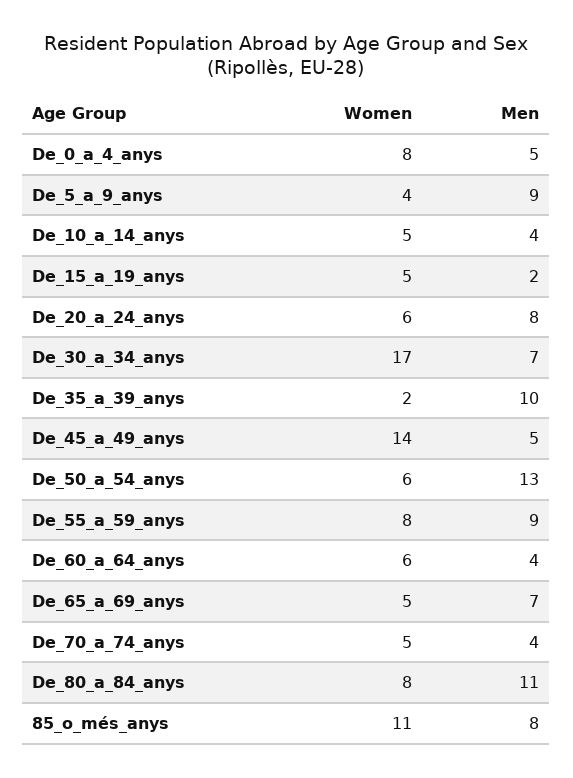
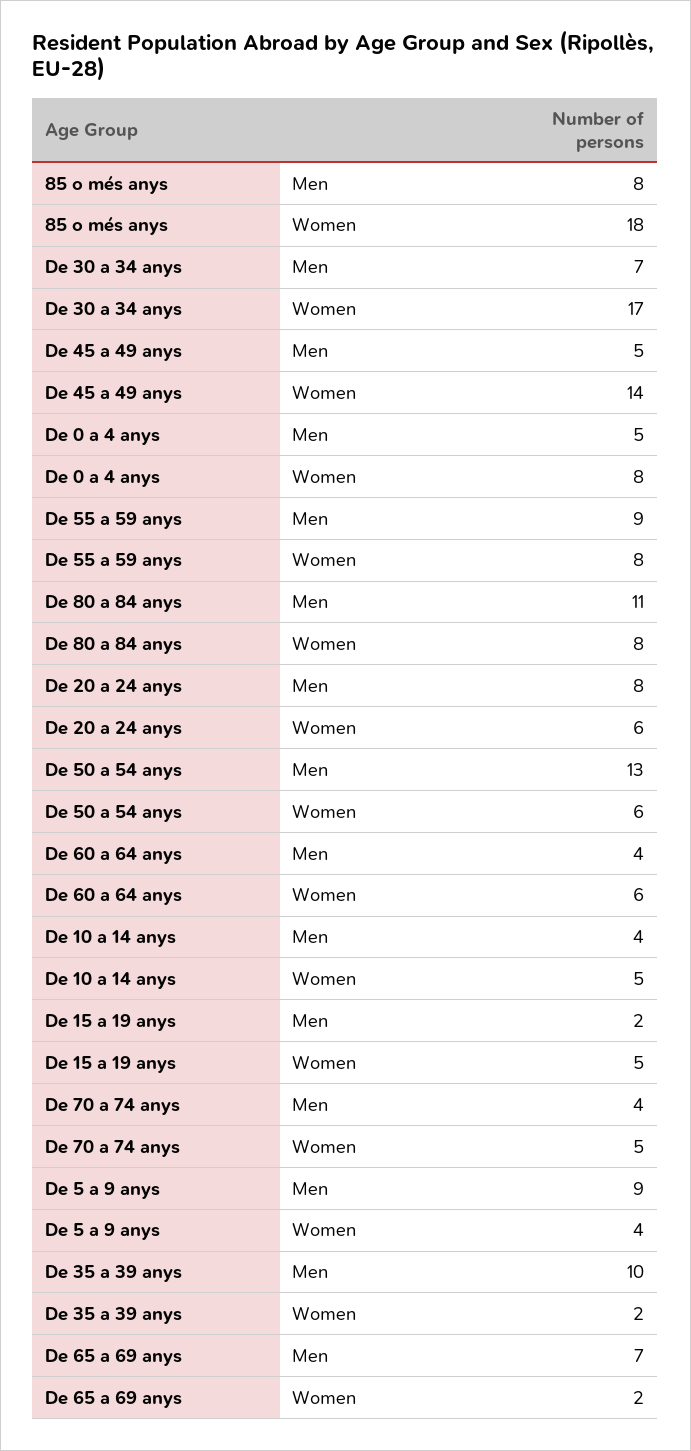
  {
    "Women": {
      "De_0_a_4_anys": 8,
      "De_5_a_9_anys": 4,
      "De_10_a_14_anys": 5,
      "De_15_a_19_anys": 5,
      "De_20_a_24_anys": 6,
      "De_30_a_34_anys": 17,
      "De_35_a_39_anys": 2,
      "De_45_a_49_anys": 14,
      "De_50_a_54_anys": 6,
      "De_55_a_59_anys": 8,
      "De_60_a_64_anys": 6,
-     "De_65_a_69_anys": 5,
+     "De_65_a_69_anys": 2,
      "De_70_a_74_anys": 5,
      "De_80_a_84_anys": 8,
-     "85_o_més_anys": 11
+     "85_o_més_anys": 18
    },
    "Men": {
      "De_0_a_4_anys": 5,
      "De_5_a_9_anys": 9,
      "De_10_a_14_anys": 4,
      "De_15_a_19_anys": 2,
      "De_20_a_24_anys": 8,
      "De_30_a_34_anys": 7,
      "De_35_a_39_anys": 10,
      "De_45_a_49_anys": 5,
      "De_50_a_54_anys": 13,
      "De_55_a_59_anys": 9,
      "De_60_a_64_anys": 4,
      "De_65_a_69_anys": 7,
      "De_70_a_74_anys": 4,
      "De_80_a_84_anys": 11,
      "85_o_més_anys": 8
    }
  }

